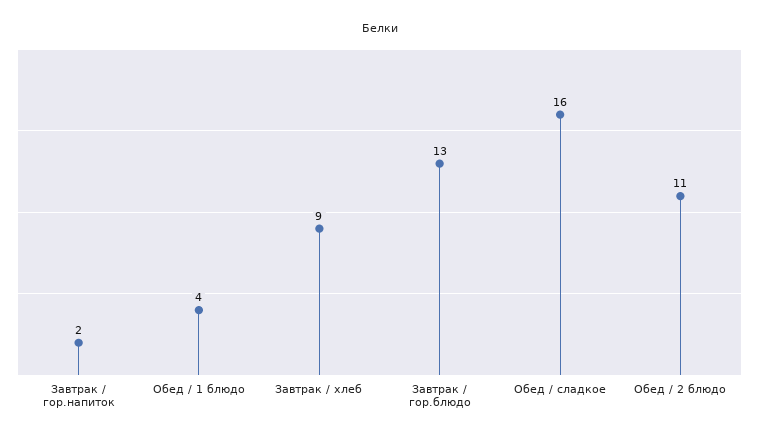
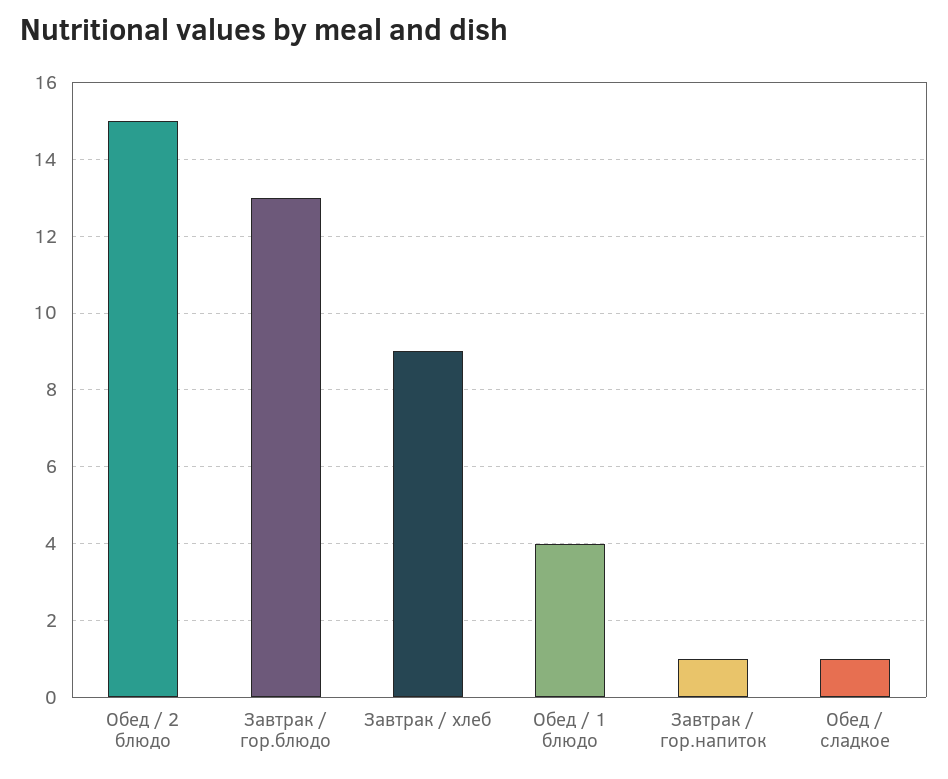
  {
-   "Завтрак / гор.напиток": 2,
+   "Завтрак / гор.напиток": 1,
    "Обед / 1 блюдо": 4,
    "Завтрак / хлеб": 9,
    "Завтрак / гор.блюдо": 13,
-   "Обед / сладкое": 16,
+   "Обед / сладкое": 1,
-   "Обед / 2 блюдо": 11
+   "Обед / 2 блюдо": 15
  }

